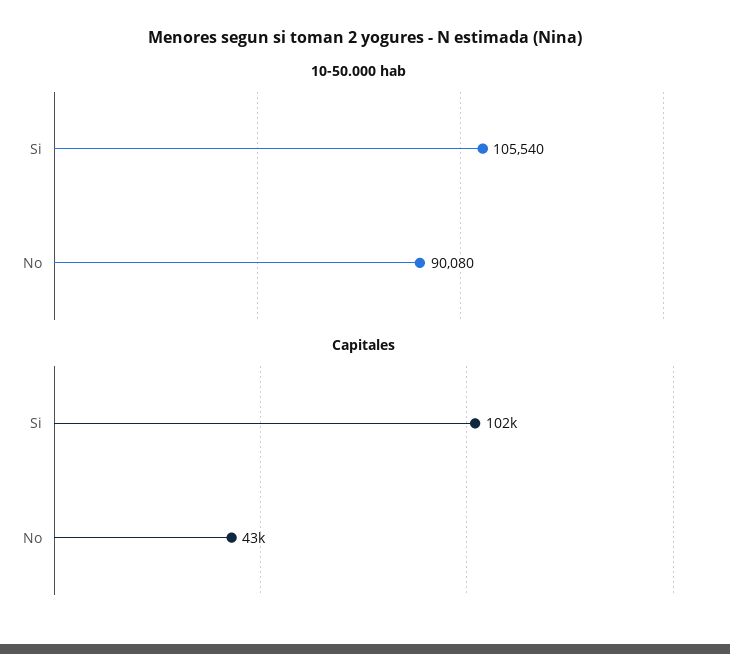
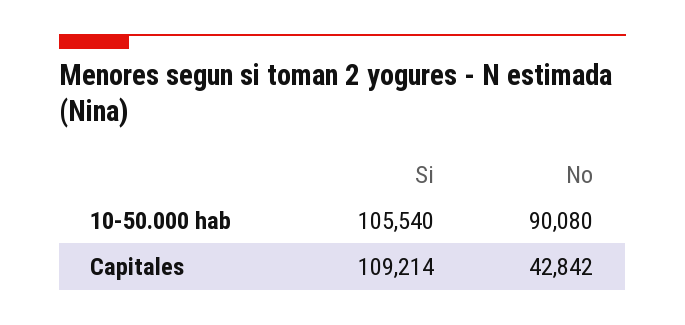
  {
    "10-50.000 hab": {
      "Si": 105540,
      "No": 90080
    },
    "Capitales": {
-     "Si": 102000,
+     "Si": 109214,
      "No": 42842
    }
  }

